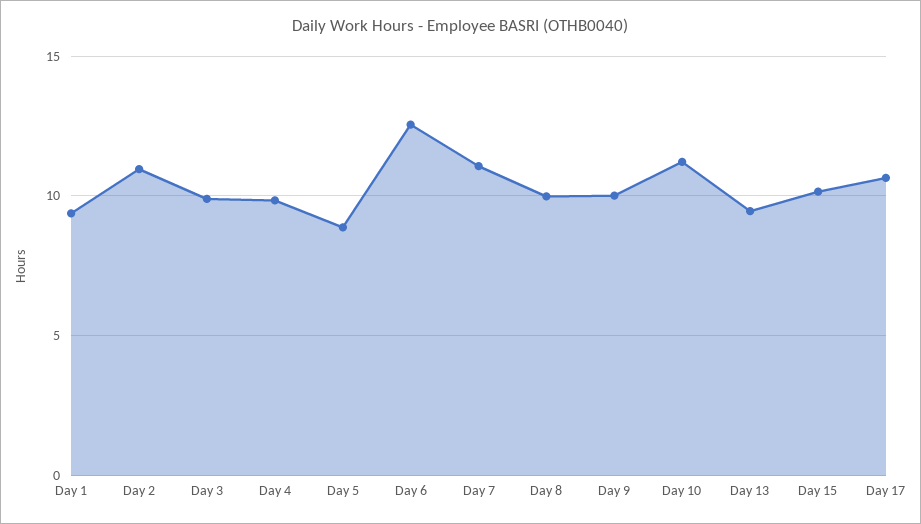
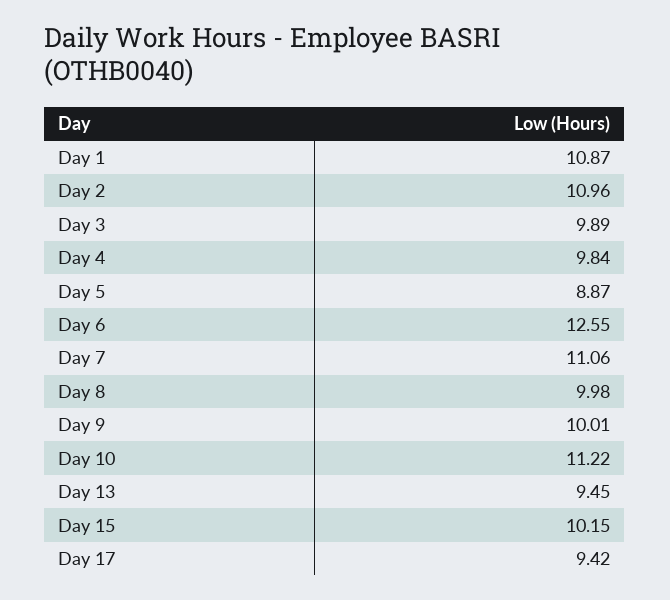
  {
-   "Day 1": 9.5,
+   "Day 1": 10.87,
    "Day 2": 10.96,
    "Day 3": 9.89,
    "Day 4": 9.84,
    "Day 5": 8.87,
    "Day 6": 12.55,
    "Day 7": 11.06,
    "Day 8": 9.98,
    "Day 9": 10.01,
    "Day 10": 11.22,
    "Day 13": 9.45,
    "Day 15": 10.15,
-   "Day 17": 10.5
+   "Day 17": 9.42
  }

